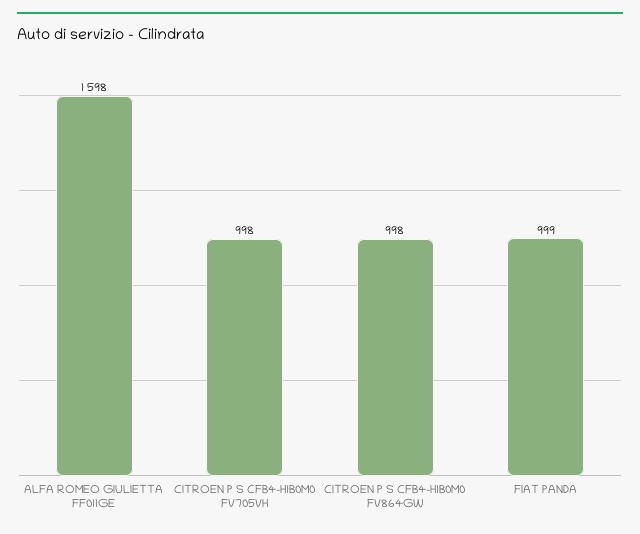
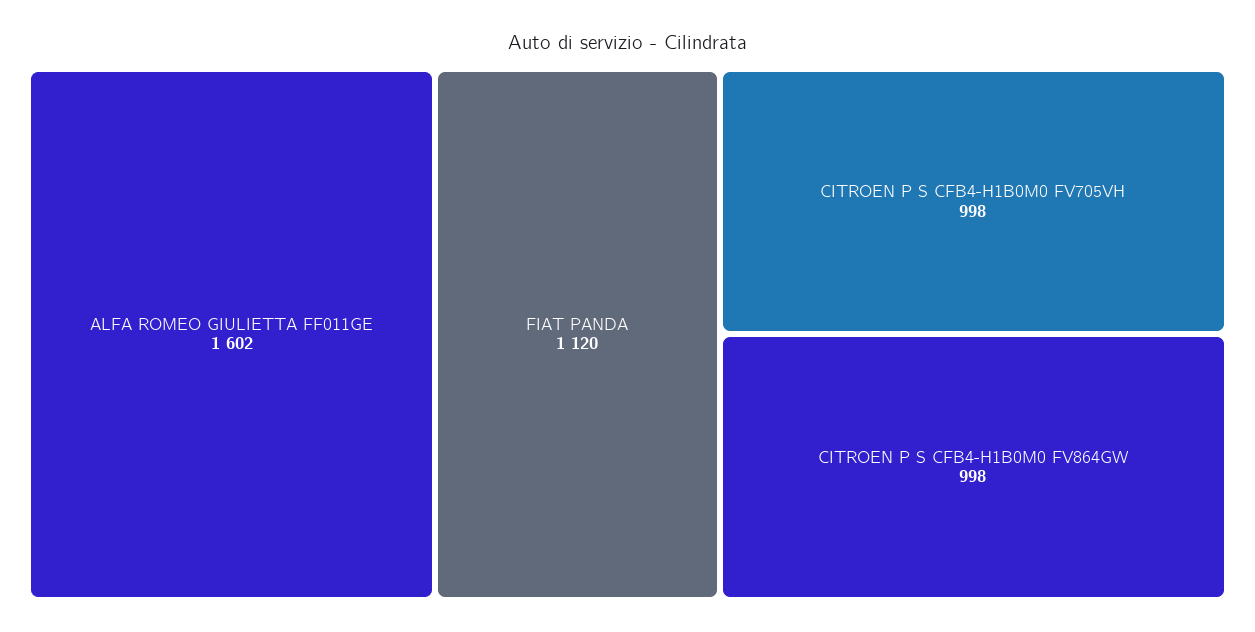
  {
-   "ALFA ROMEO GIULIETTA FF011GE": 1598,
+   "ALFA ROMEO GIULIETTA FF011GE": 1602,
    "CITROEN P S CFB4-H1B0M0 FV705VH": 998,
    "CITROEN P S CFB4-H1B0M0 FV864GW": 998,
-   "FIAT PANDA": 999
+   "FIAT PANDA": 1120
  }

